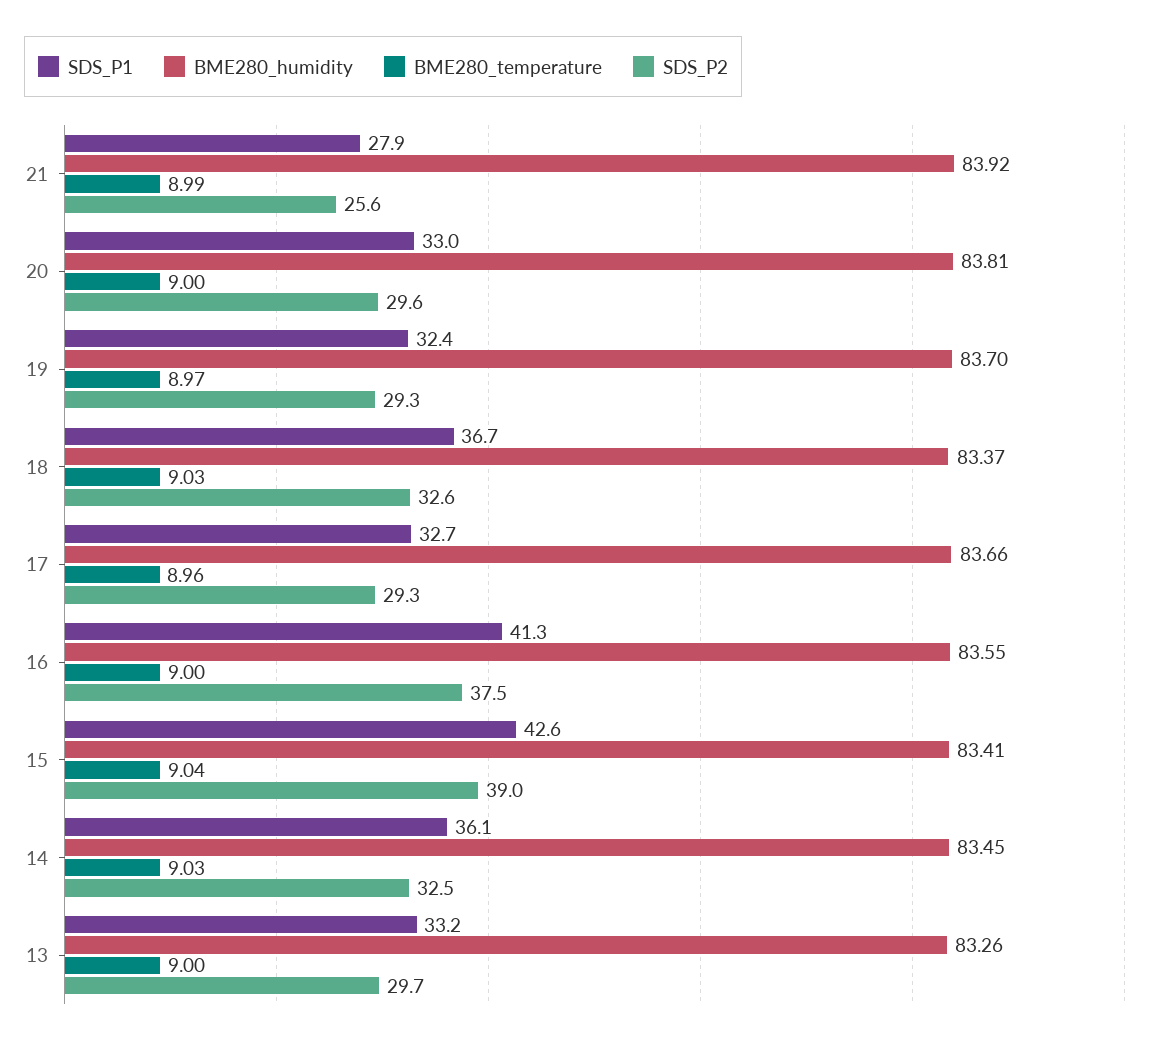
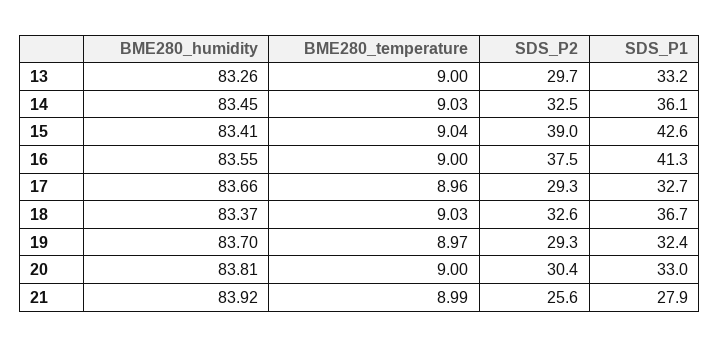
  {
    "SDS_P1": {
      "21": 27.9,
      "20": 33,
      "19": 32.4,
      "18": 36.7,
      "17": 32.7,
      "16": 41.3,
      "15": 42.6,
      "14": 36.1,
      "13": 33.2
    },
    "BME280_humidity": {
      "21": 83.92,
      "20": 83.81,
      "19": 83.7,
      "18": 83.37,
      "17": 83.66,
      "16": 83.55,
      "15": 83.41,
      "14": 83.45,
      "13": 83.26
    },
    "BME280_temperature": {
      "21": 8.99,
      "20": 9,
      "19": 8.97,
      "18": 9.03,
      "17": 8.96,
      "16": 9,
      "15": 9.04,
      "14": 9.03,
      "13": 9
    },
    "SDS_P2": {
      "21": 25.6,
-     "20": 29.6,
+     "20": 30.4,
      "19": 29.3,
      "18": 32.6,
      "17": 29.3,
      "16": 37.5,
      "15": 39,
      "14": 32.5,
      "13": 29.7
    }
  }

